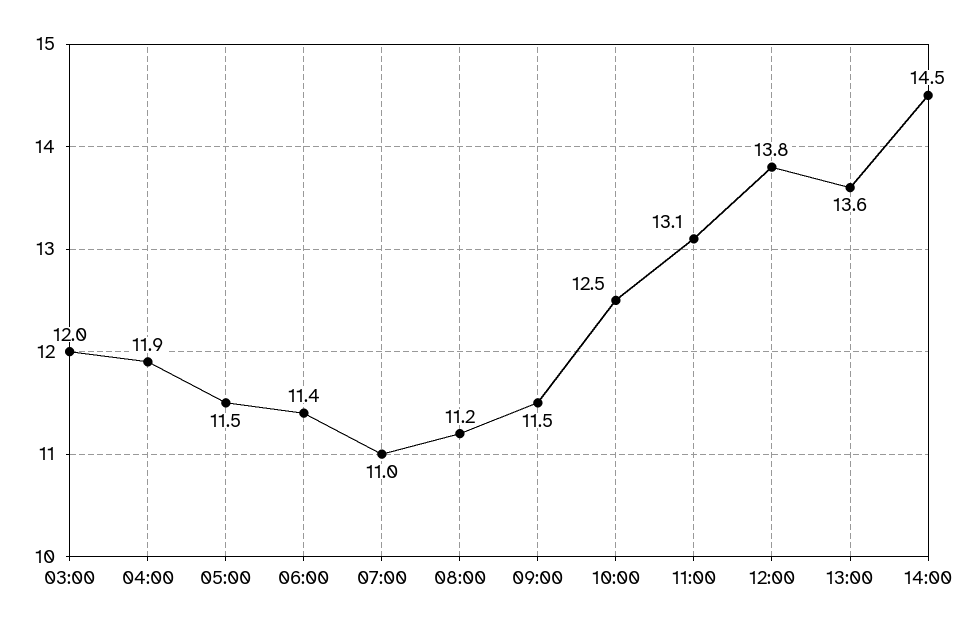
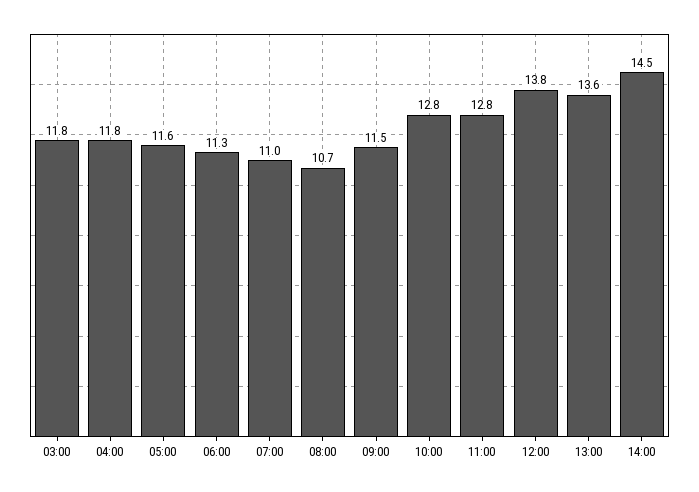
  {
-   "03:00": 12,
+   "03:00": 11.8,
-   "04:00": 11.9,
+   "04:00": 11.8,
-   "05:00": 11.5,
+   "05:00": 11.6,
-   "06:00": 11.4,
+   "06:00": 11.3,
    "07:00": 11,
-   "08:00": 11.2,
+   "08:00": 10.7,
    "09:00": 11.5,
-   "10:00": 12.5,
+   "10:00": 12.8,
-   "11:00": 13.1,
+   "11:00": 12.8,
    "12:00": 13.8,
    "13:00": 13.6,
    "14:00": 14.5
  }

